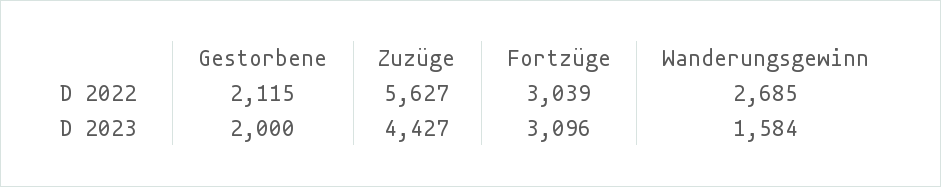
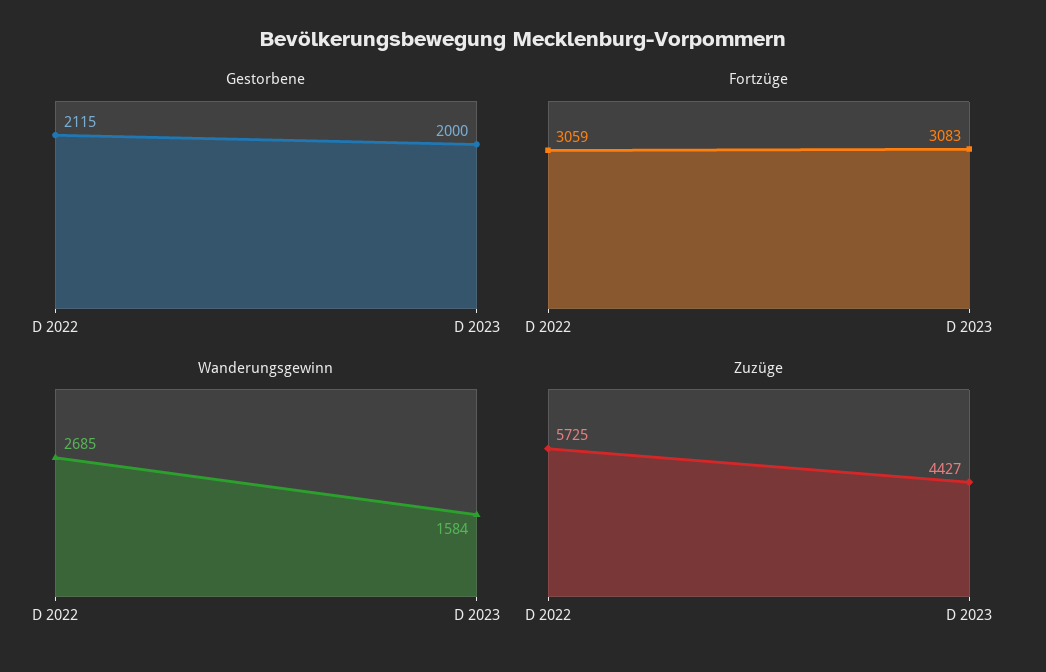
  {
    "Gestorbene": {
      "D 2022": 2115,
      "D 2023": 2000
    },
    "Zuzüge": {
-     "D 2022": 5627,
+     "D 2022": 5725,
      "D 2023": 4427
    },
    "Fortzüge": {
-     "D 2022": 3039,
+     "D 2022": 3059,
-     "D 2023": 3096
+     "D 2023": 3083
    },
    "Wanderungsgewinn": {
      "D 2022": 2685,
      "D 2023": 1584
    }
  }

